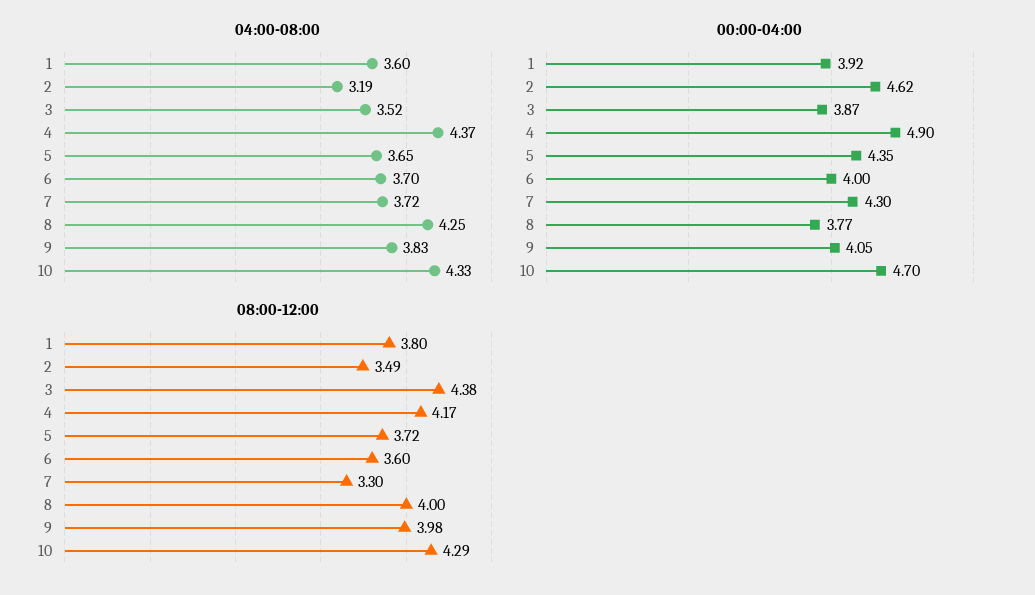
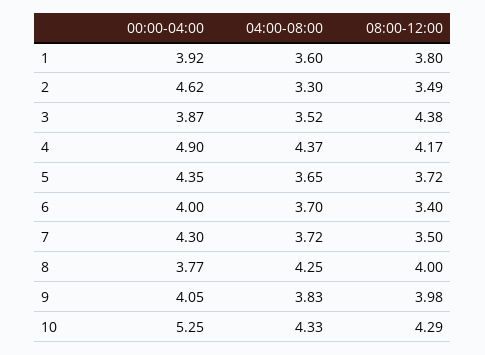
  {
    "04:00-08:00": {
      "1": 3.6,
-     "2": 3.19,
+     "2": 3.3,
      "3": 3.52,
      "4": 4.37,
      "5": 3.65,
      "6": 3.7,
      "7": 3.72,
      "8": 4.25,
      "9": 3.83,
      "10": 4.33
    },
    "00:00-04:00": {
      "1": 3.92,
      "2": 4.62,
      "3": 3.87,
      "4": 4.9,
      "5": 4.35,
      "6": 4,
      "7": 4.3,
      "8": 3.77,
      "9": 4.05,
-     "10": 4.7
+     "10": 5.25
    },
    "08:00-12:00": {
      "1": 3.8,
      "2": 3.49,
      "3": 4.38,
      "4": 4.17,
      "5": 3.72,
-     "6": 3.6,
+     "6": 3.4,
-     "7": 3.3,
+     "7": 3.5,
      "8": 4,
      "9": 3.98,
      "10": 4.29
    }
  }

